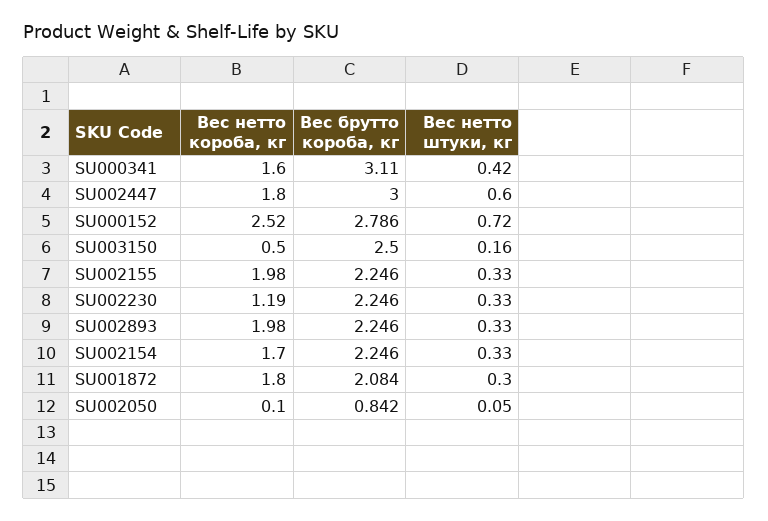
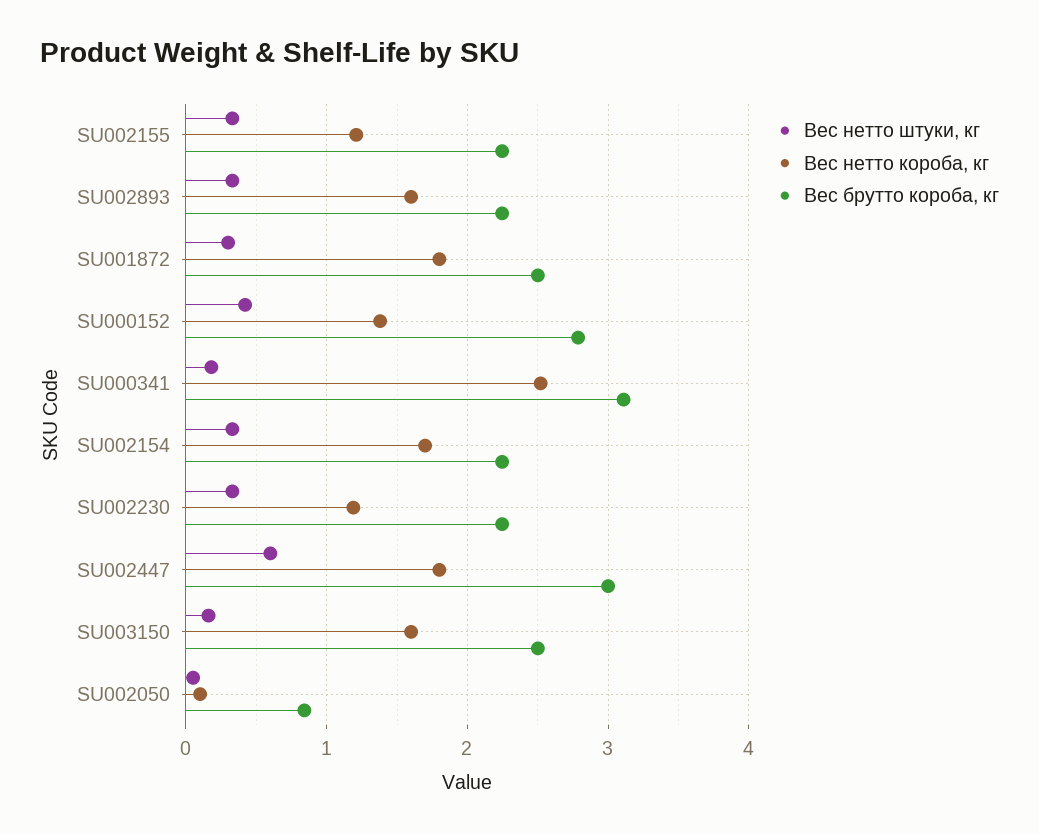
  {
    "Вес нетто короба, кг": {
-     "SU000341": 1.6,
+     "SU000341": 2.5,
      "SU002447": 1.8,
-     "SU000152": 2.52,
+     "SU000152": 1.4,
-     "SU003150": 0.5,
+     "SU003150": 1.6,
-     "SU002155": 1.98,
+     "SU002155": 1.2,
      "SU002230": 1.19,
-     "SU002893": 1.98,
+     "SU002893": 1.6,
      "SU002154": 1.7,
      "SU001872": 1.8,
      "SU002050": 0.1
    },
    "Вес брутто короба, кг": {
      "SU000341": 3.11,
      "SU002447": 3,
      "SU000152": 2.786,
      "SU003150": 2.5,
      "SU002155": 2.246,
      "SU002230": 2.246,
      "SU002893": 2.246,
      "SU002154": 2.246,
-     "SU001872": 2.084,
+     "SU001872": 2.5,
      "SU002050": 0.842
    },
    "Вес нетто штуки, кг": {
-     "SU000341": 0.42,
+     "SU000341": 0.2,
      "SU002447": 0.6,
-     "SU000152": 0.72,
+     "SU000152": 0.4,
      "SU003150": 0.16,
      "SU002155": 0.33,
      "SU002230": 0.33,
      "SU002893": 0.33,
      "SU002154": 0.33,
      "SU001872": 0.3,
      "SU002050": 0.05
    }
  }

